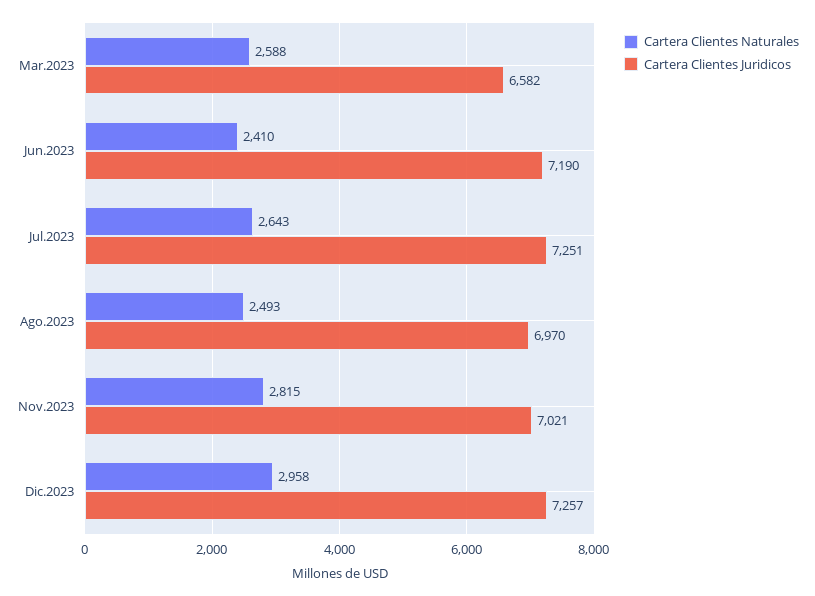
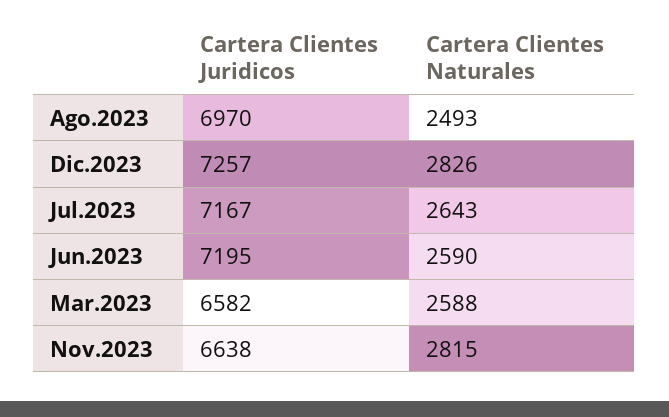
  {
    "Cartera Clientes Naturales": {
      "Mar.2023": 2588,
-     "Jun.2023": 2410,
+     "Jun.2023": 2590,
      "Jul.2023": 2643,
      "Ago.2023": 2493,
      "Nov.2023": 2815,
-     "Dic.2023": 2958
+     "Dic.2023": 2826
    },
    "Cartera Clientes Juridicos": {
      "Mar.2023": 6582,
-     "Jun.2023": 7190,
+     "Jun.2023": 7195,
-     "Jul.2023": 7251,
+     "Jul.2023": 7167,
      "Ago.2023": 6970,
-     "Nov.2023": 7021,
+     "Nov.2023": 6638,
      "Dic.2023": 7257
    }
  }

